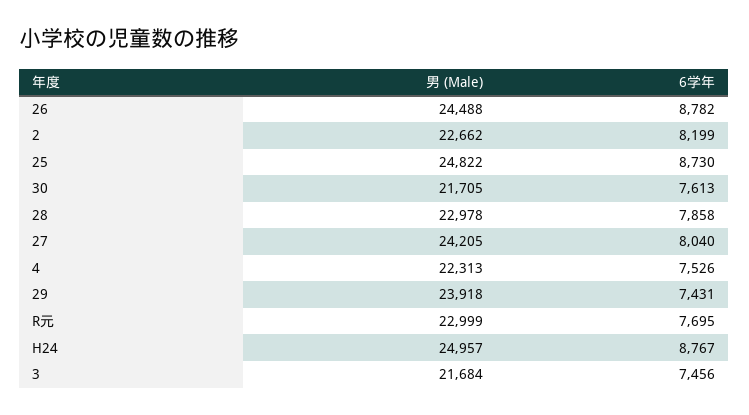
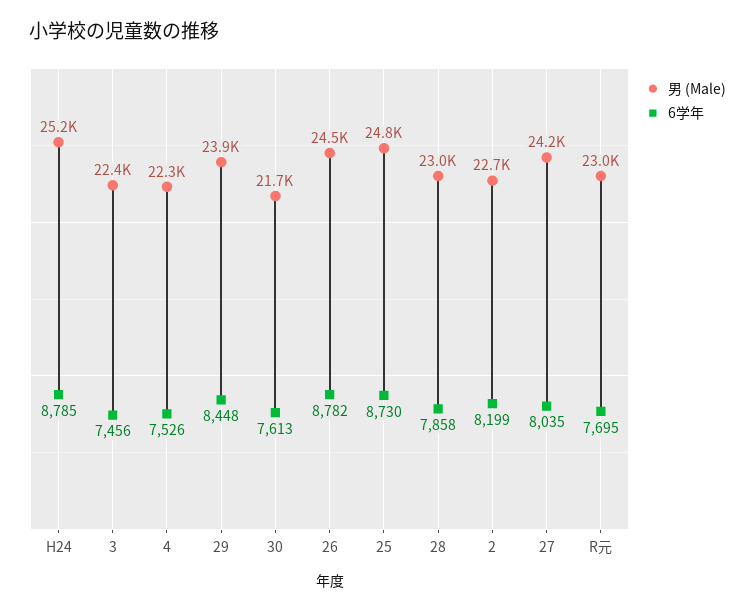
  {
    "男 (Male)": {
      "26": 24488,
      "2": 22662,
      "25": 24822,
      "30": 21705,
      "28": 22978,
      "27": 24205,
      "4": 22313,
      "29": 23918,
      "R元": 22999,
-     "H24": 24957,
+     "H24": 25200,
-     "3": 21684
+     "3": 22400
    },
    "6学年": {
      "26": 8782,
      "2": 8199,
      "25": 8730,
      "30": 7613,
      "28": 7858,
-     "27": 8040,
+     "27": 8035,
      "4": 7526,
-     "29": 7431,
+     "29": 8448,
      "R元": 7695,
-     "H24": 8767,
+     "H24": 8785,
      "3": 7456
    }
  }

